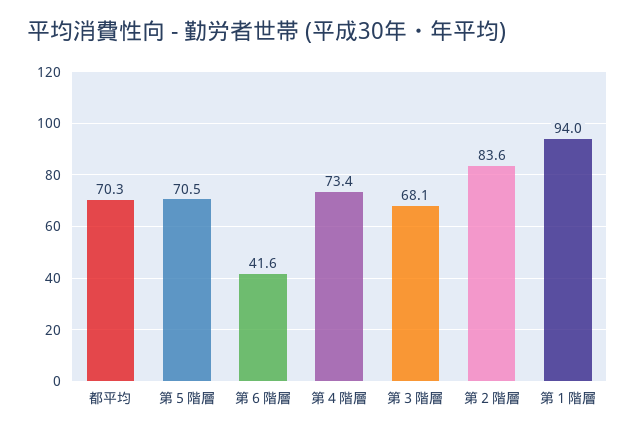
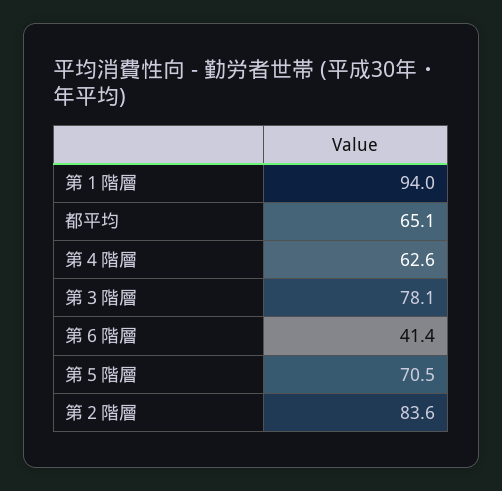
  {
-   "都平均": 70.3,
+   "都平均": 65.1,
    "第５階層": 70.5,
-   "第６階層": 41.6,
+   "第６階層": 41.4,
-   "第４階層": 73.4,
+   "第４階層": 62.6,
-   "第３階層": 68.1,
+   "第３階層": 78.1,
    "第２階層": 83.6,
    "第１階層": 94
  }

